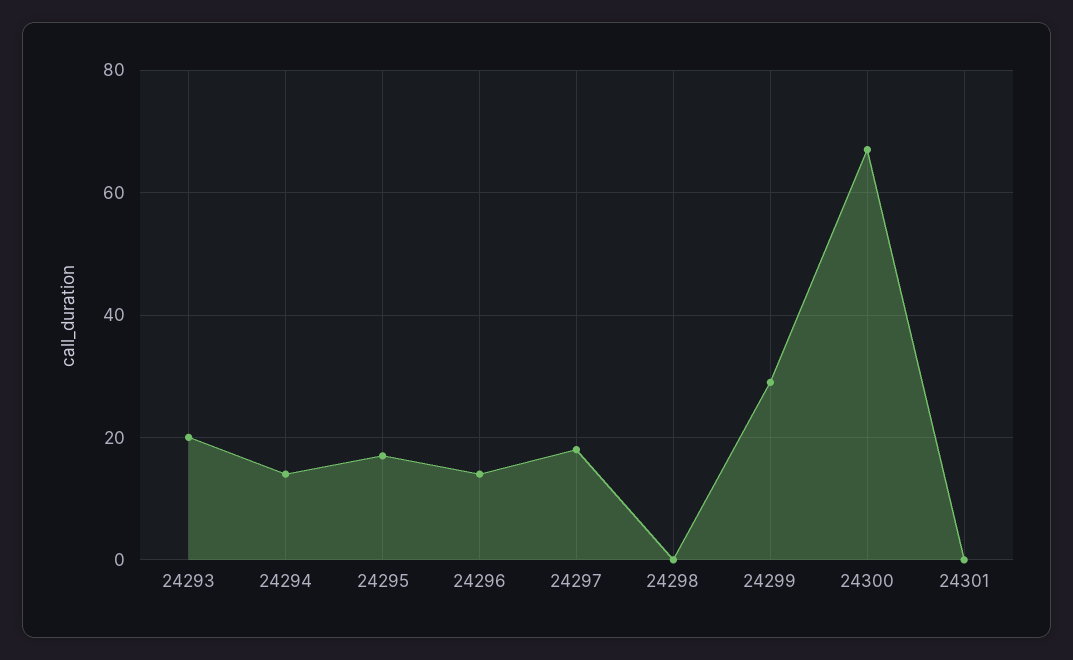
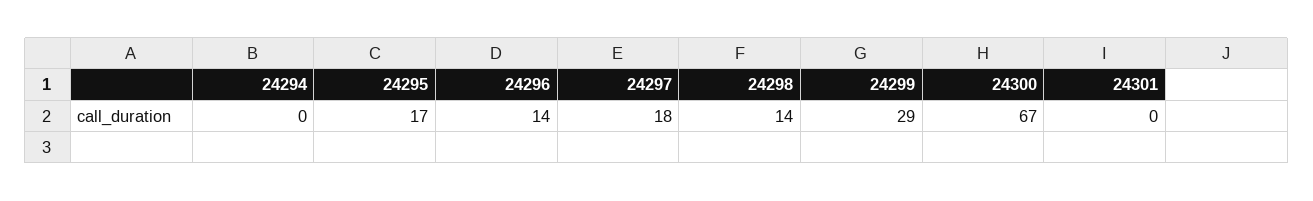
  {
-   "24293": 20,
-   "24294": 15,
+   "24294": 0,
    "24295": 17,
    "24296": 14,
    "24297": 18,
-   "24298": 0,
+   "24298": 14,
    "24299": 29,
    "24300": 67,
    "24301": 0
  }

